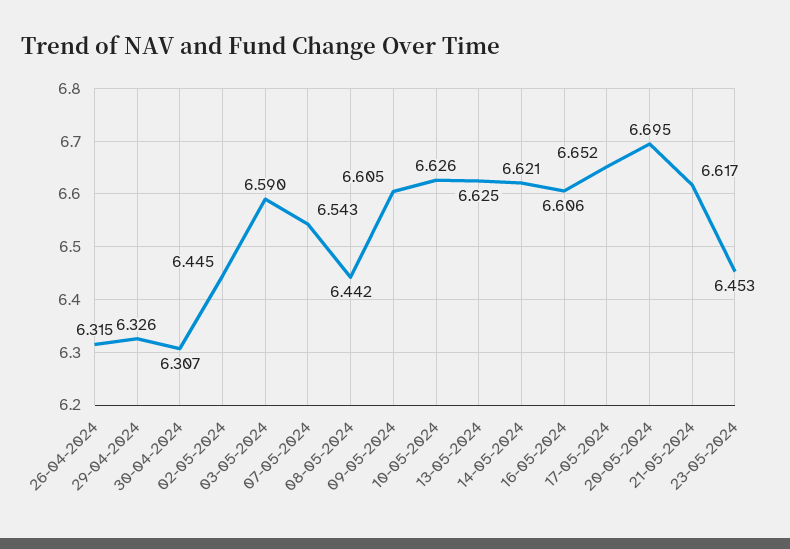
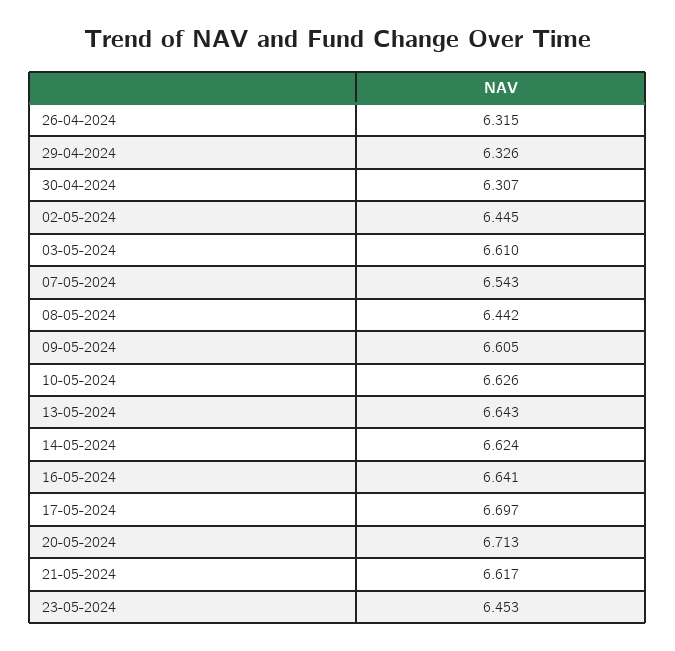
  {
    "26-04-2024": 6.315,
    "29-04-2024": 6.326,
    "30-04-2024": 6.307,
    "02-05-2024": 6.445,
-   "03-05-2024": 6.59,
+   "03-05-2024": 6.61,
    "07-05-2024": 6.543,
    "08-05-2024": 6.442,
    "09-05-2024": 6.605,
    "10-05-2024": 6.626,
-   "13-05-2024": 6.625,
+   "13-05-2024": 6.643,
-   "14-05-2024": 6.621,
+   "14-05-2024": 6.624,
-   "16-05-2024": 6.606,
+   "16-05-2024": 6.641,
-   "17-05-2024": 6.652,
+   "17-05-2024": 6.697,
-   "20-05-2024": 6.695,
+   "20-05-2024": 6.713,
    "21-05-2024": 6.617,
    "23-05-2024": 6.453
  }

